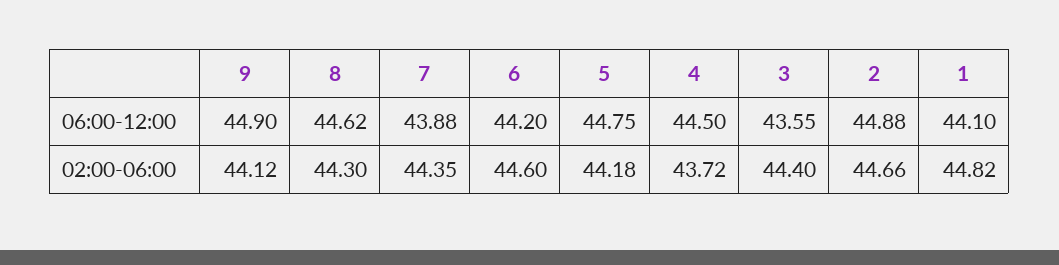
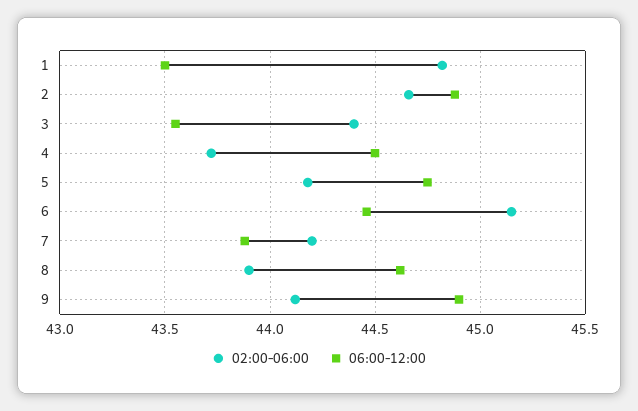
  {
    "06:00-12:00": {
      "9": 44.9,
      "8": 44.62,
      "7": 43.88,
-     "6": 44.2,
+     "6": 44.45,
      "5": 44.75,
      "4": 44.5,
      "3": 43.55,
      "2": 44.88,
-     "1": 44.1
+     "1": 43.5
    },
    "02:00-06:00": {
      "9": 44.12,
-     "8": 44.3,
+     "8": 43.9,
-     "7": 44.35,
+     "7": 44.2,
-     "6": 44.6,
+     "6": 45.15,
      "5": 44.18,
      "4": 43.72,
      "3": 44.4,
      "2": 44.66,
      "1": 44.82
    }
  }

